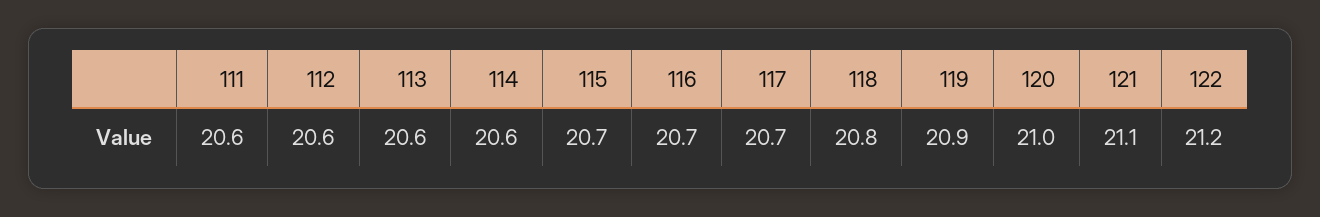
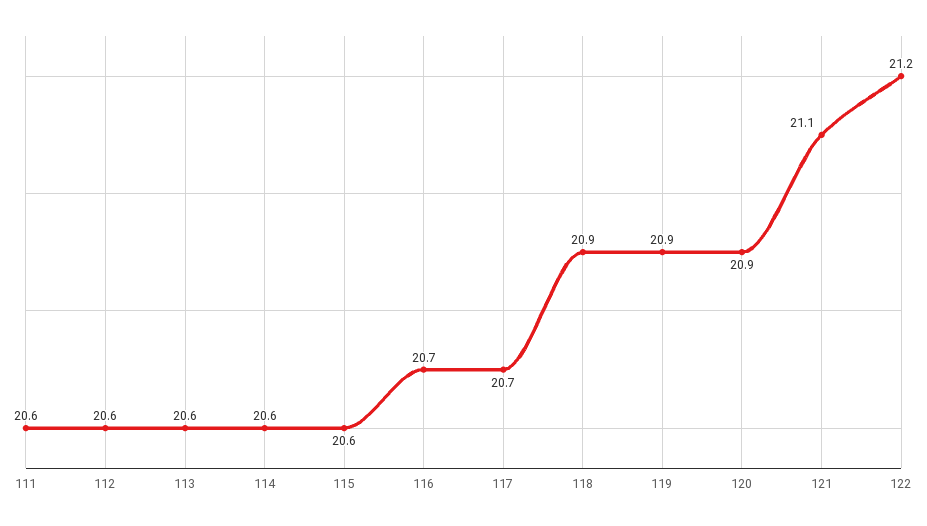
  {
    "111": 20.6,
    "112": 20.6,
    "113": 20.6,
    "114": 20.6,
-   "115": 20.7,
+   "115": 20.6,
    "116": 20.7,
    "117": 20.7,
-   "118": 20.8,
+   "118": 20.9,
    "119": 20.9,
-   "120": 21,
+   "120": 20.9,
    "121": 21.1,
    "122": 21.2
  }

